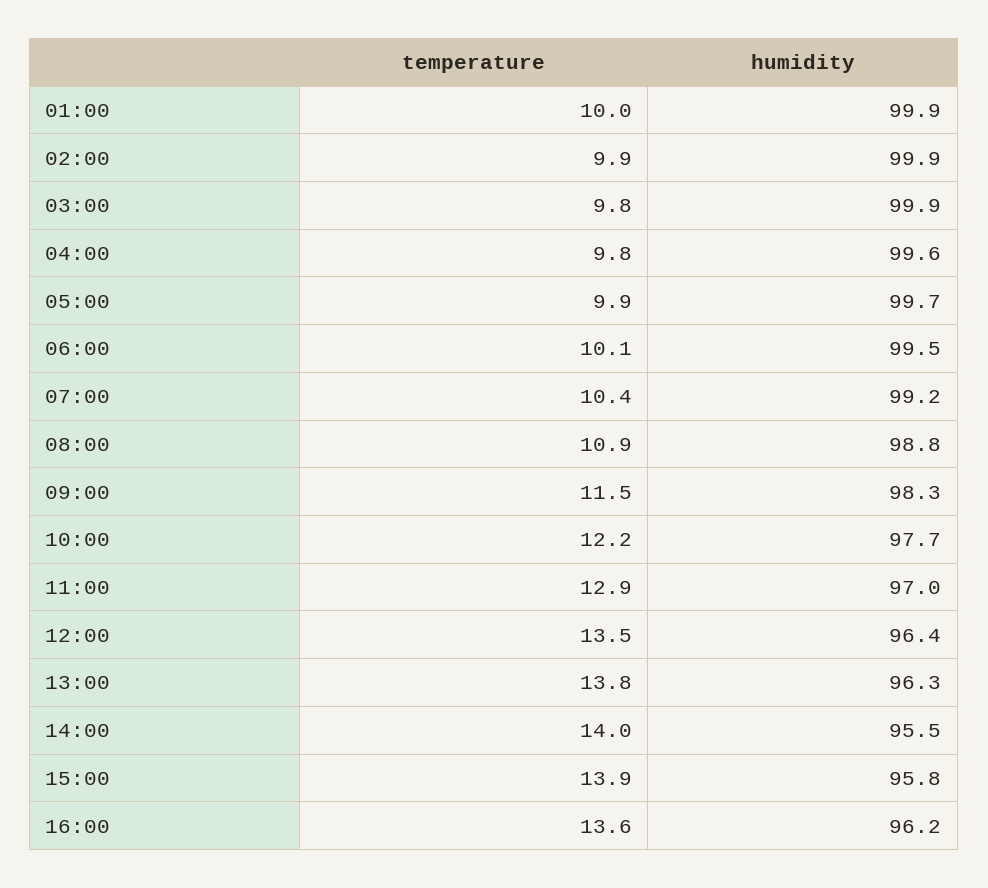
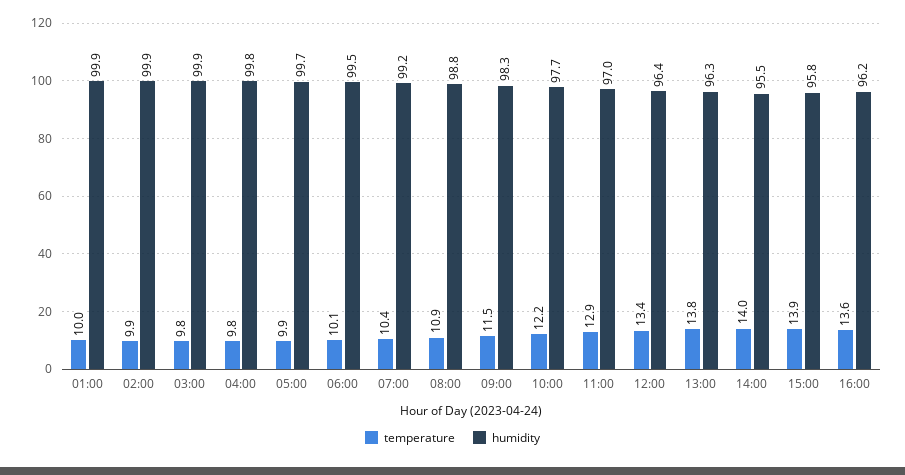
  {
    "temperature": {
      "01:00": 10,
      "02:00": 9.9,
      "03:00": 9.8,
      "04:00": 9.8,
      "05:00": 9.9,
      "06:00": 10.1,
      "07:00": 10.4,
      "08:00": 10.9,
      "09:00": 11.5,
      "10:00": 12.2,
      "11:00": 12.9,
-     "12:00": 13.5,
+     "12:00": 13.4,
      "13:00": 13.8,
      "14:00": 14,
      "15:00": 13.9,
      "16:00": 13.6
    },
    "humidity": {
      "01:00": 99.9,
      "02:00": 99.9,
      "03:00": 99.9,
-     "04:00": 99.6,
+     "04:00": 99.8,
      "05:00": 99.7,
      "06:00": 99.5,
      "07:00": 99.2,
      "08:00": 98.8,
      "09:00": 98.3,
      "10:00": 97.7,
      "11:00": 97,
      "12:00": 96.4,
      "13:00": 96.3,
      "14:00": 95.5,
      "15:00": 95.8,
      "16:00": 96.2
    }
  }

